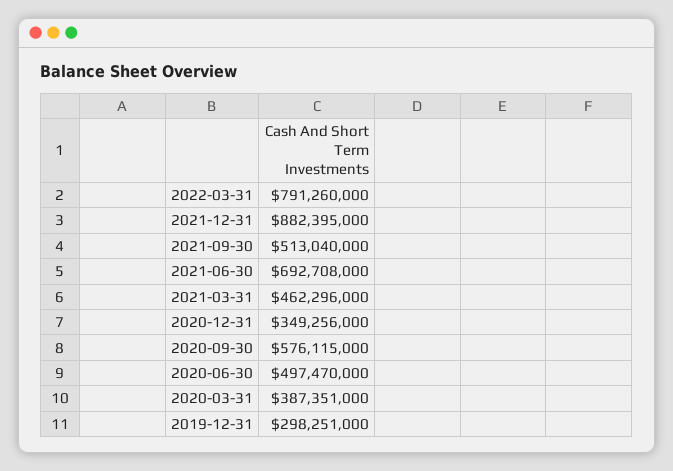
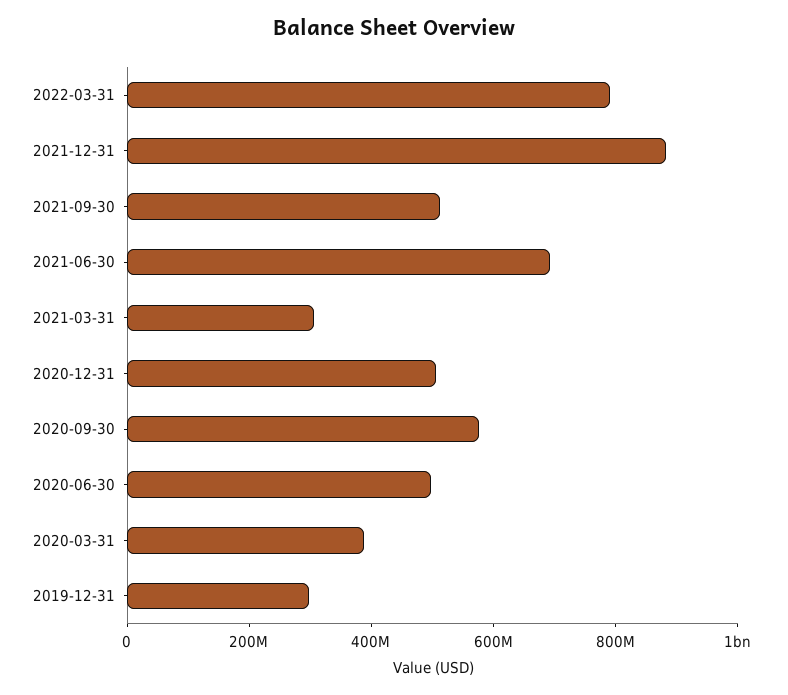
  {
    "2022-03-31": 791260000,
    "2021-12-31": 882395000,
    "2021-09-30": 513040000,
    "2021-06-30": 692708000,
-   "2021-03-31": 462296000,
+   "2021-03-31": 300000000,
-   "2020-12-31": 349256000,
+   "2020-12-31": 500000000,
    "2020-09-30": 576115000,
    "2020-06-30": 497470000,
    "2020-03-31": 387351000,
    "2019-12-31": 298251000
  }

